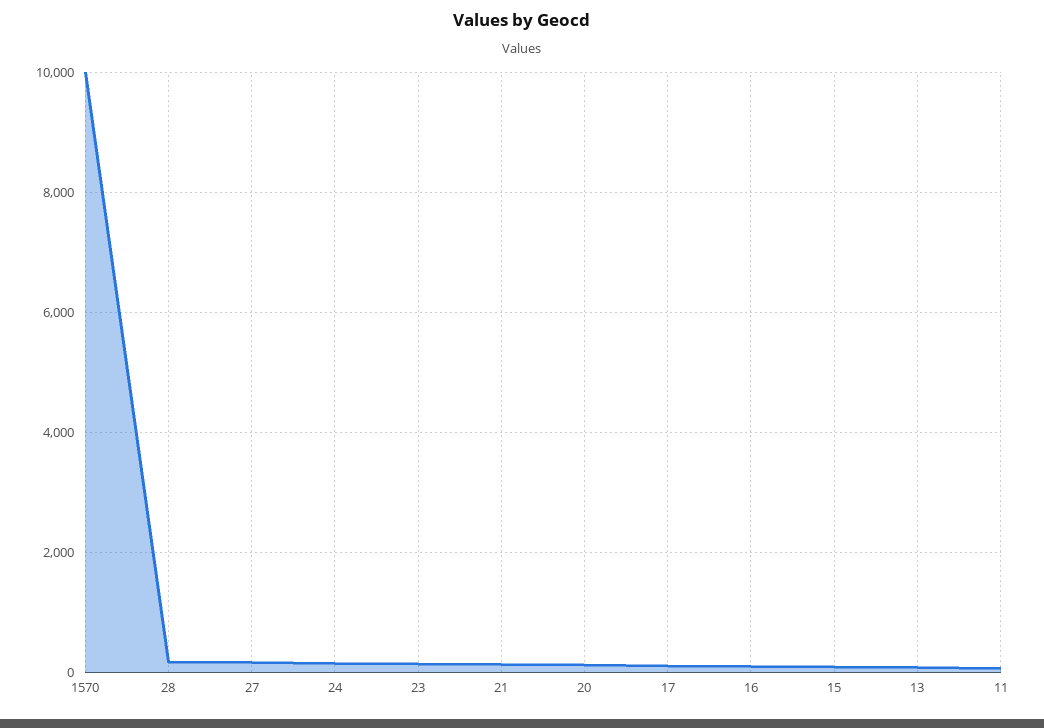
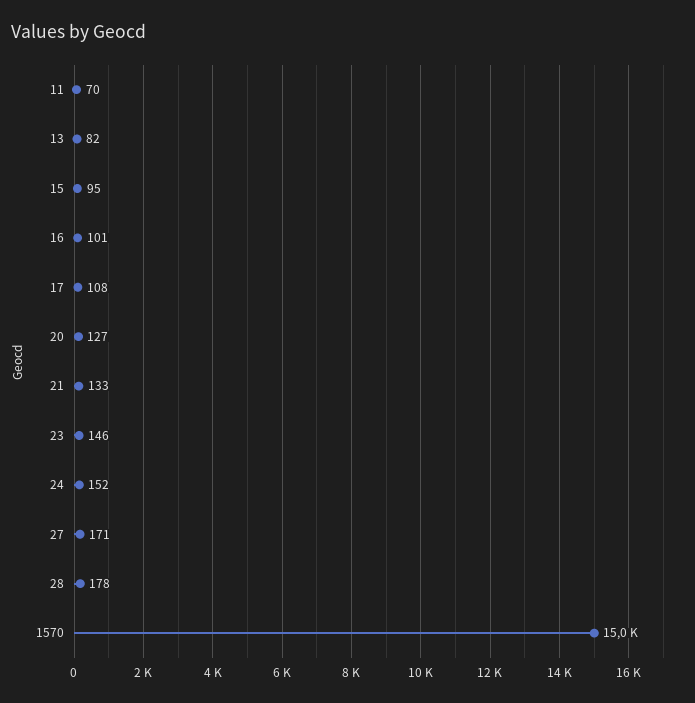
  {
-   "1570": 10000,
+   "1570": 15000,
    "28": 178,
    "27": 171,
    "24": 152,
    "23": 146,
    "21": 133,
    "20": 127,
    "17": 108,
    "16": 101,
    "15": 95,
    "13": 82,
    "11": 70
  }

